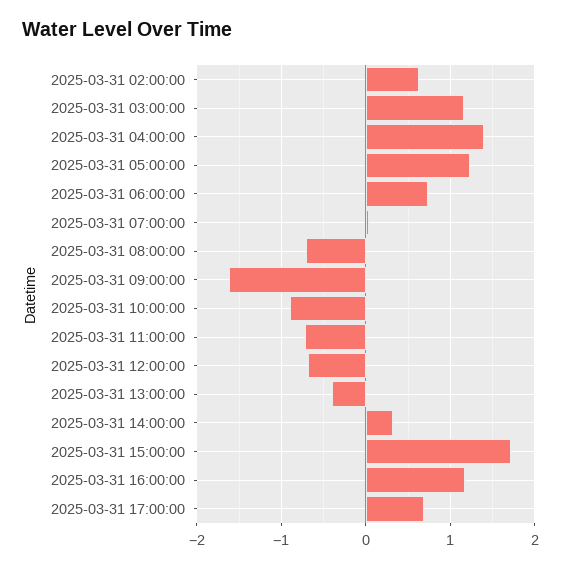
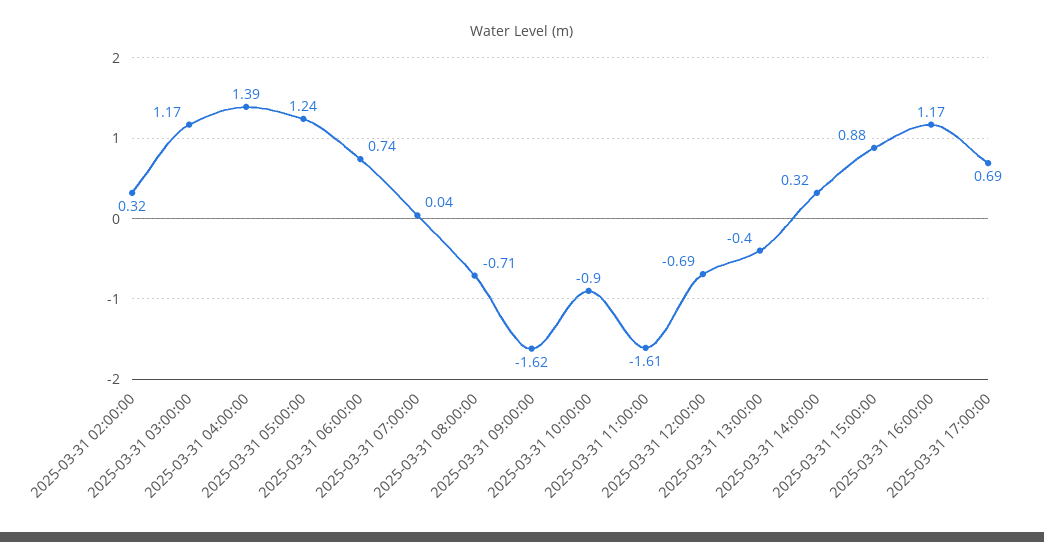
  {
-   "2025-03-31 02:00:00": 0.6,
+   "2025-03-31 02:00:00": 0.32,
    "2025-03-31 03:00:00": 1.17,
    "2025-03-31 04:00:00": 1.39,
    "2025-03-31 05:00:00": 1.24,
    "2025-03-31 06:00:00": 0.74,
    "2025-03-31 07:00:00": 0.04,
    "2025-03-31 08:00:00": -0.71,
    "2025-03-31 09:00:00": -1.62,
    "2025-03-31 10:00:00": -0.9,
-   "2025-03-31 11:00:00": -0.7,
+   "2025-03-31 11:00:00": -1.61,
    "2025-03-31 12:00:00": -0.69,
    "2025-03-31 13:00:00": -0.4,
    "2025-03-31 14:00:00": 0.32,
-   "2025-03-31 15:00:00": 1.7,
+   "2025-03-31 15:00:00": 0.88,
    "2025-03-31 16:00:00": 1.17,
    "2025-03-31 17:00:00": 0.69
  }

